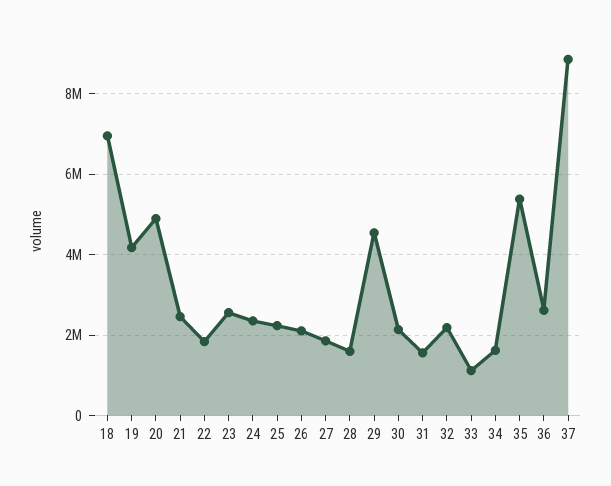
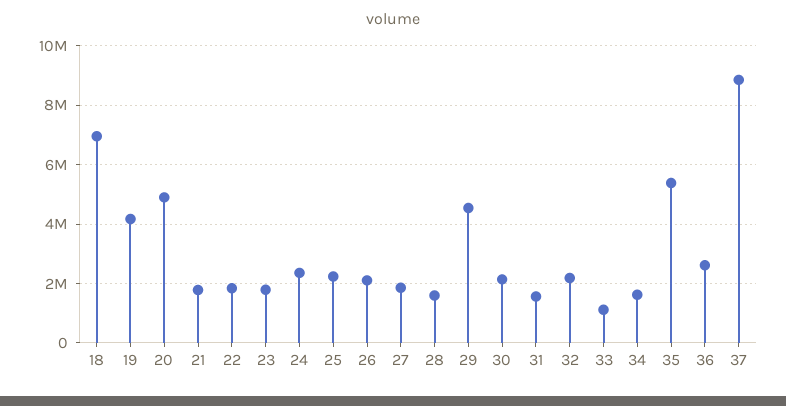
  {
    "18": 7000000,
    "19": 4200000,
    "20": 4800000,
-   "21": 2400000,
+   "21": 1750000,
    "22": 1800000,
-   "23": 2600000,
+   "23": 1750000,
    "24": 2400000,
    "25": 2200000,
    "26": 2200000,
    "27": 1800000,
    "28": 1600000,
    "29": 4600000,
    "30": 2200000,
    "31": 1600000,
    "32": 2200000,
    "33": 1200000,
    "34": 1600000,
    "35": 5400000,
    "36": 2600000,
    "37": 8800000
  }

